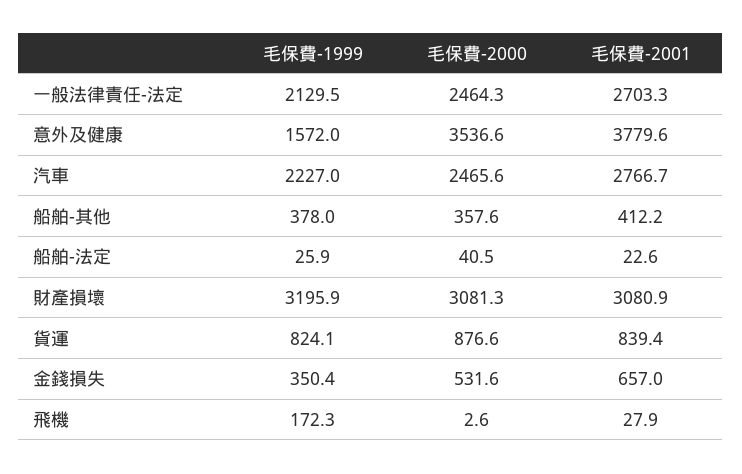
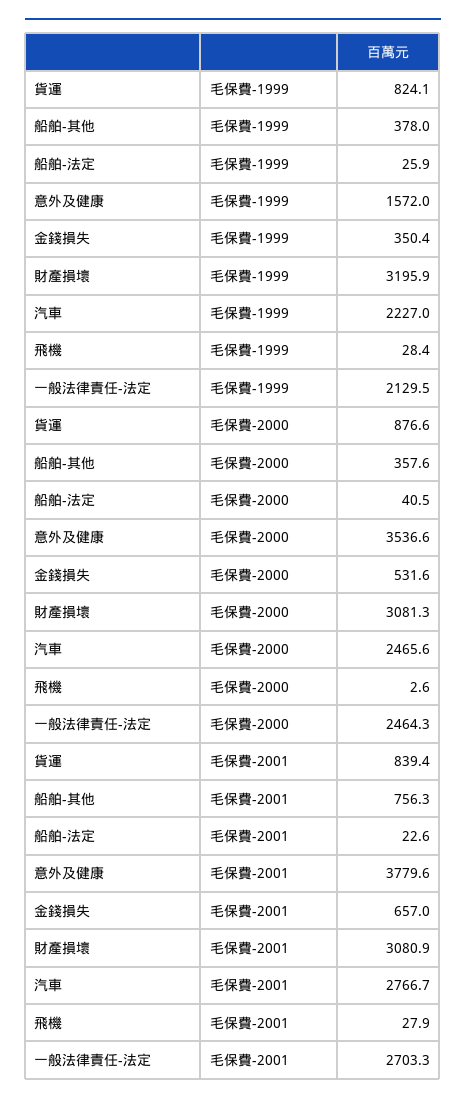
  {
    "毛保費-1999": {
      "一般法律責任-法定": 2129.5,
      "意外及健康": 1572,
      "汽車": 2227,
      "船舶-其他": 378,
      "船舶-法定": 25.9,
      "財產損壞": 3195.9,
      "貨運": 824.1,
      "金錢損失": 350.4,
-     "飛機": 172.3
+     "飛機": 28.4
    },
    "毛保費-2000": {
      "一般法律責任-法定": 2464.3,
      "意外及健康": 3536.6,
      "汽車": 2465.6,
      "船舶-其他": 357.6,
      "船舶-法定": 40.5,
      "財產損壞": 3081.3,
      "貨運": 876.6,
      "金錢損失": 531.6,
      "飛機": 2.6
    },
    "毛保費-2001": {
      "一般法律責任-法定": 2703.3,
      "意外及健康": 3779.6,
      "汽車": 2766.7,
-     "船舶-其他": 412.2,
+     "船舶-其他": 756.3,
      "船舶-法定": 22.6,
      "財產損壞": 3080.9,
      "貨運": 839.4,
      "金錢損失": 657,
      "飛機": 27.9
    }
  }

